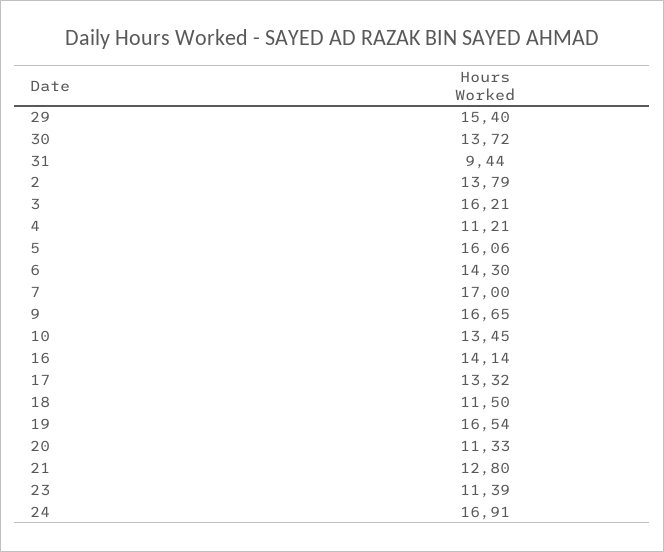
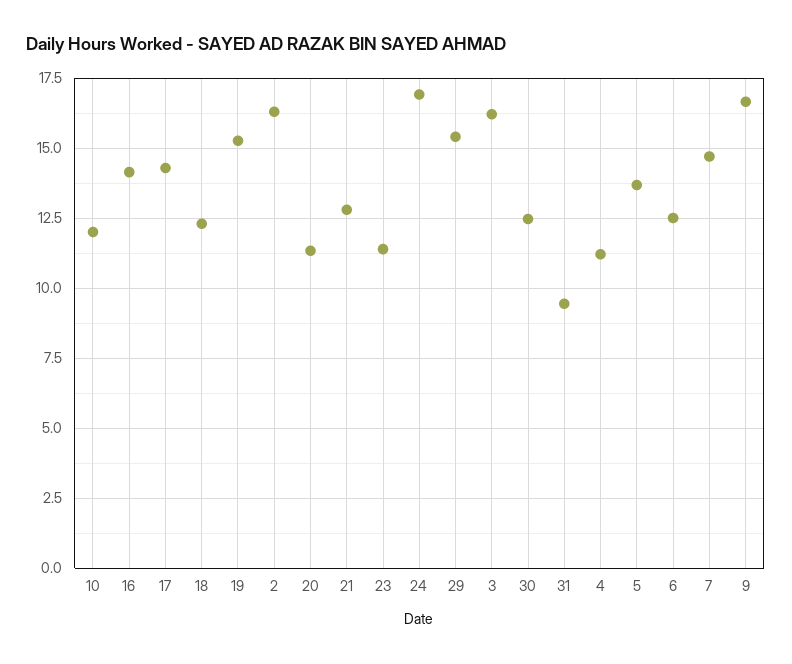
  {
    "29": 15.4,
-   "30": 13.72,
+   "30": 12.5,
    "31": 9.44,
-   "2": 13.79,
+   "2": 16.25,
    "3": 16.21,
    "4": 11.21,
-   "5": 16.06,
+   "5": 13.75,
-   "6": 14.3,
+   "6": 12.5,
-   "7": 17,
+   "7": 14.75,
    "9": 16.65,
-   "10": 13.45,
+   "10": 12,
    "16": 14.14,
-   "17": 13.32,
+   "17": 14.25,
-   "18": 11.5,
+   "18": 12.25,
-   "19": 16.54,
+   "19": 15.25,
    "20": 11.33,
    "21": 12.8,
    "23": 11.39,
    "24": 16.91
  }

